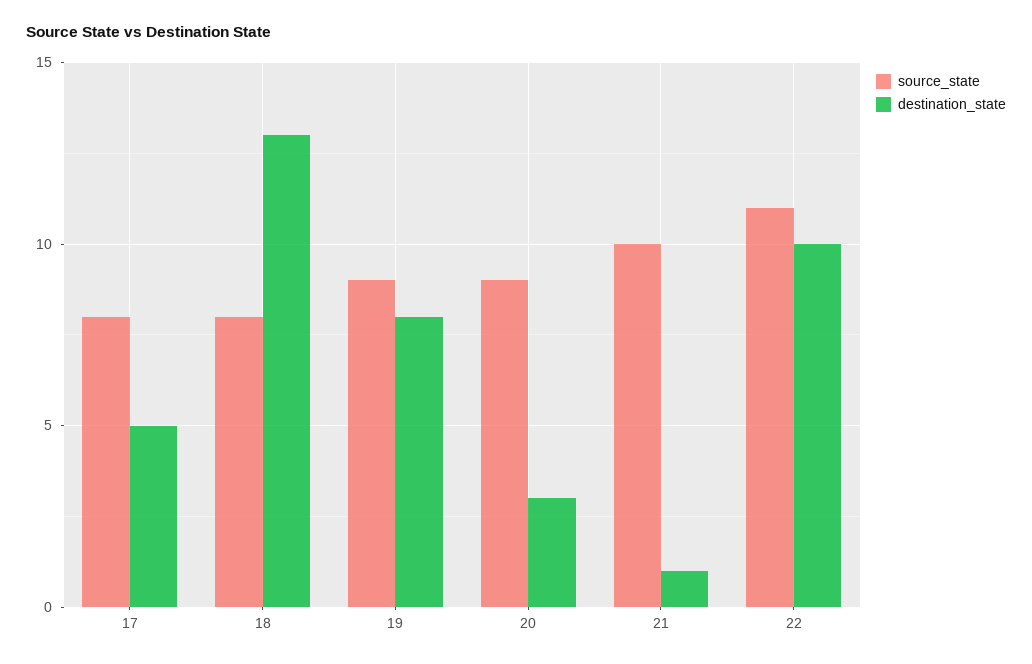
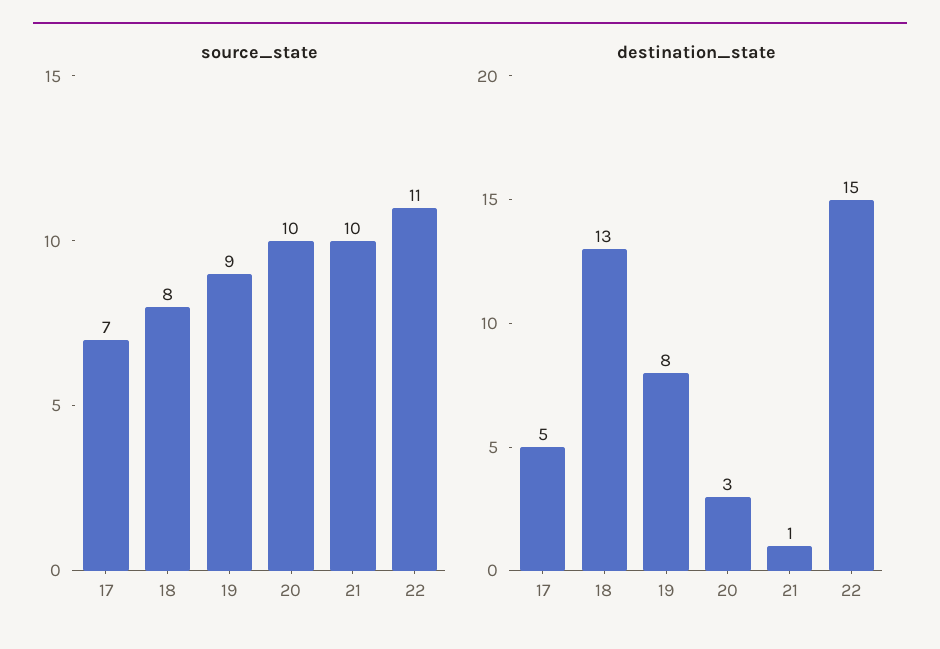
  {
    "source_state": {
-     "17": 8,
+     "17": 7,
      "18": 8,
      "19": 9,
-     "20": 9,
+     "20": 10,
      "21": 10,
      "22": 11
    },
    "destination_state": {
      "17": 5,
      "18": 13,
      "19": 8,
      "20": 3,
      "21": 1,
-     "22": 10
+     "22": 15
    }
  }

